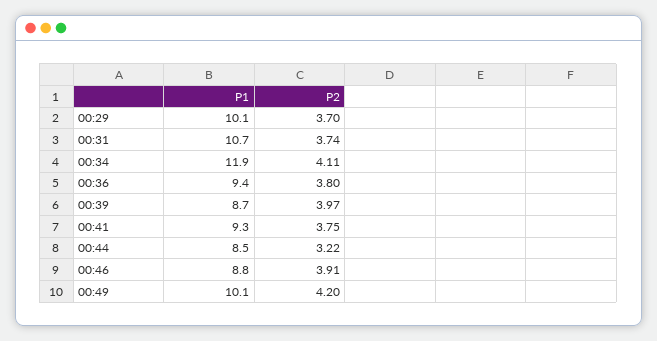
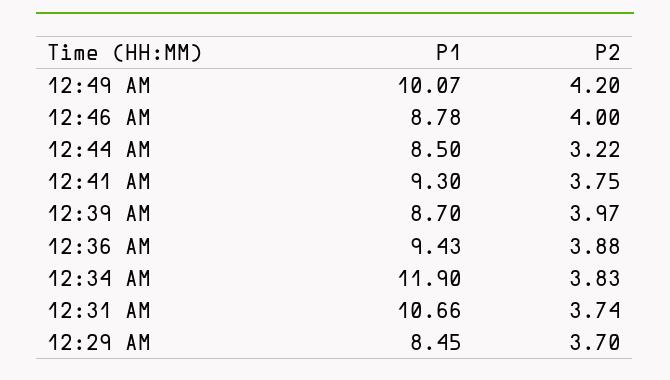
  {
    "P1": {
-     "00:29": 10.1,
+     "00:29": 8.45,
      "00:31": 10.66,
      "00:34": 11.9,
      "00:36": 9.43,
      "00:39": 8.7,
      "00:41": 9.3,
      "00:44": 8.5,
      "00:46": 8.78,
      "00:49": 10.07
    },
    "P2": {
      "00:29": 3.7,
      "00:31": 3.74,
-     "00:34": 4.11,
+     "00:34": 3.83,
-     "00:36": 3.8,
+     "00:36": 3.88,
      "00:39": 3.97,
      "00:41": 3.75,
      "00:44": 3.22,
-     "00:46": 3.91,
+     "00:46": 4,
      "00:49": 4.2
    }
  }

